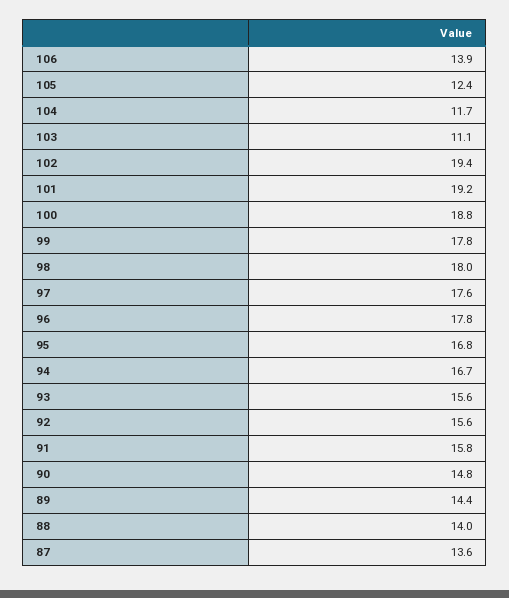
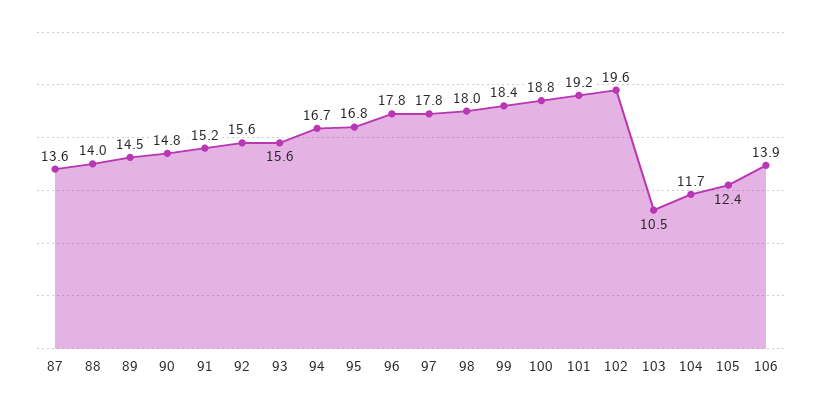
  {
    "106": 13.9,
    "105": 12.4,
    "104": 11.7,
-   "103": 11.1,
+   "103": 10.5,
-   "102": 19.4,
+   "102": 19.6,
    "101": 19.2,
    "100": 18.8,
-   "99": 17.8,
+   "99": 18.4,
    "98": 18,
-   "97": 17.6,
+   "97": 17.8,
    "96": 17.8,
    "95": 16.8,
    "94": 16.7,
    "93": 15.6,
    "92": 15.6,
-   "91": 15.8,
+   "91": 15.2,
    "90": 14.8,
-   "89": 14.4,
+   "89": 14.5,
    "88": 14,
    "87": 13.6
  }

